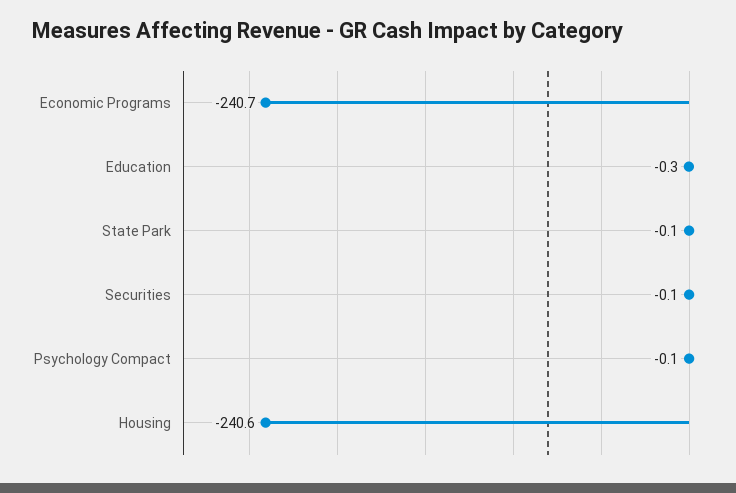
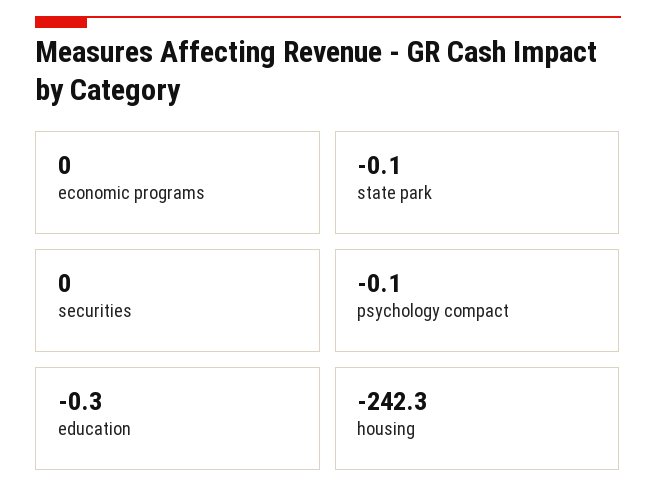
  {
-   "Economic Programs": -240.7,
+   "Economic Programs": 0,
    "Education": -0.3,
    "State Park": -0.1,
-   "Securities": -0.1,
+   "Securities": 0,
    "Psychology Compact": -0.1,
-   "Housing": -240.6
+   "Housing": -242.3
  }

